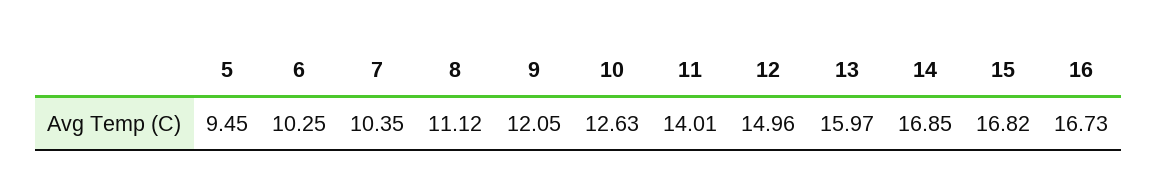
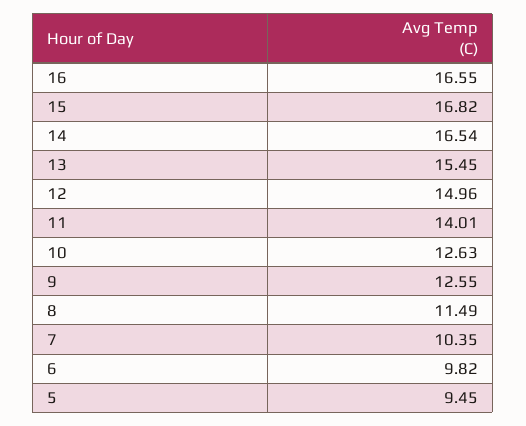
  {
    "5": 9.45,
-   "6": 10.25,
+   "6": 9.82,
    "7": 10.35,
-   "8": 11.12,
+   "8": 11.49,
-   "9": 12.05,
+   "9": 12.55,
    "10": 12.63,
    "11": 14.01,
    "12": 14.96,
-   "13": 15.97,
+   "13": 15.45,
-   "14": 16.85,
+   "14": 16.54,
    "15": 16.82,
-   "16": 16.73
+   "16": 16.55
  }

